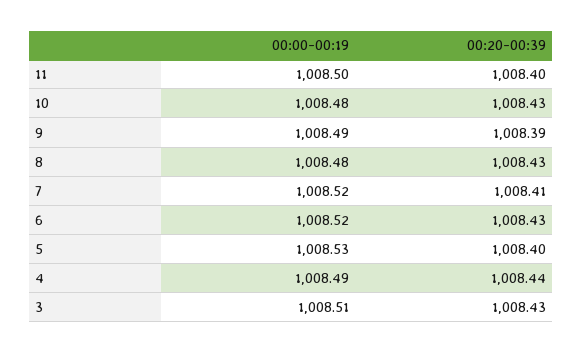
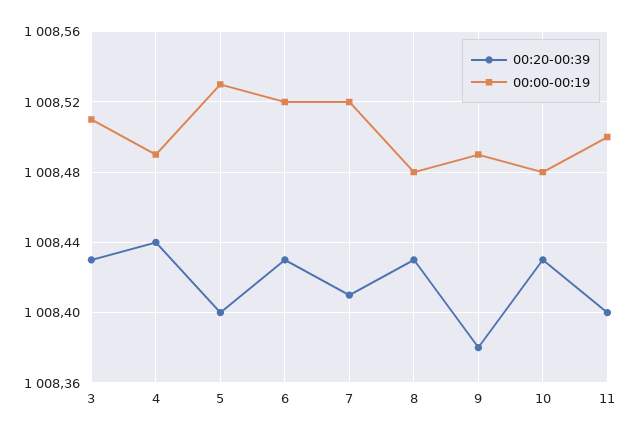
  {
    "00:00-00:19": {
      "11": 1008.5,
      "10": 1008.48,
      "9": 1008.49,
      "8": 1008.48,
      "7": 1008.52,
      "6": 1008.52,
      "5": 1008.53,
      "4": 1008.49,
      "3": 1008.51
    },
    "00:20-00:39": {
      "11": 1008.4,
      "10": 1008.43,
-     "9": 1008.39,
+     "9": 1008.38,
      "8": 1008.43,
      "7": 1008.41,
      "6": 1008.43,
      "5": 1008.4,
      "4": 1008.44,
      "3": 1008.43
    }
  }

